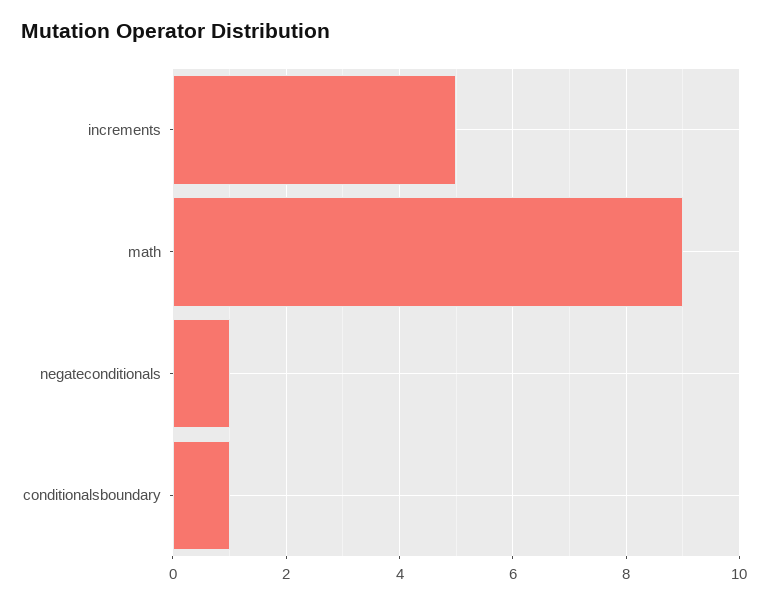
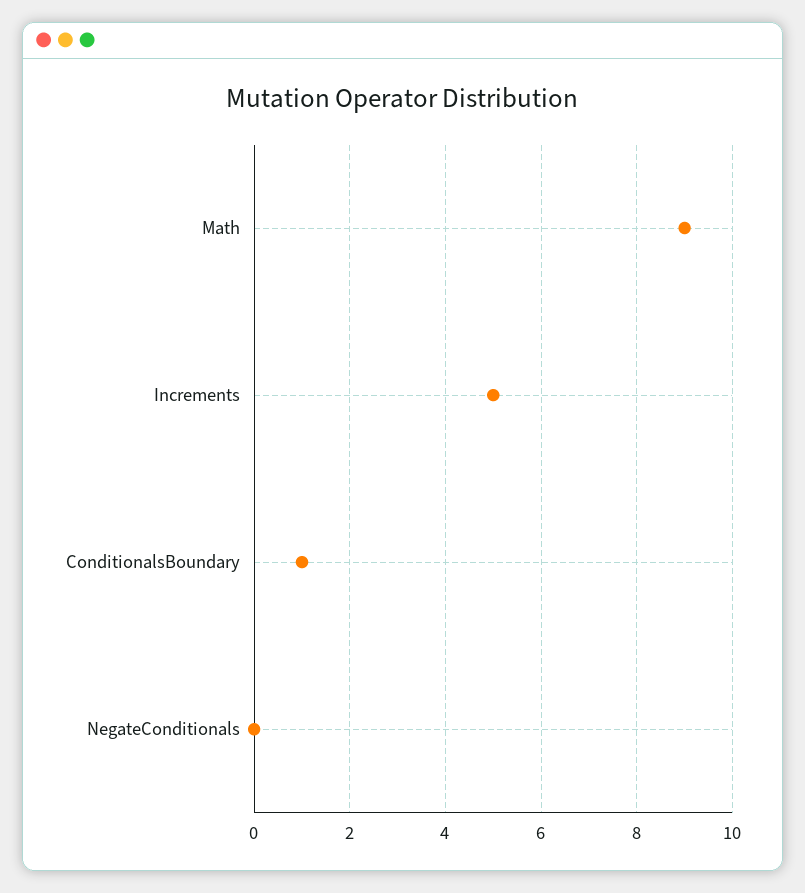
  {
    "increments": 5,
    "math": 9,
-   "negateconditionals": 1,
+   "negateconditionals": 0,
    "conditionalsboundary": 1
  }

